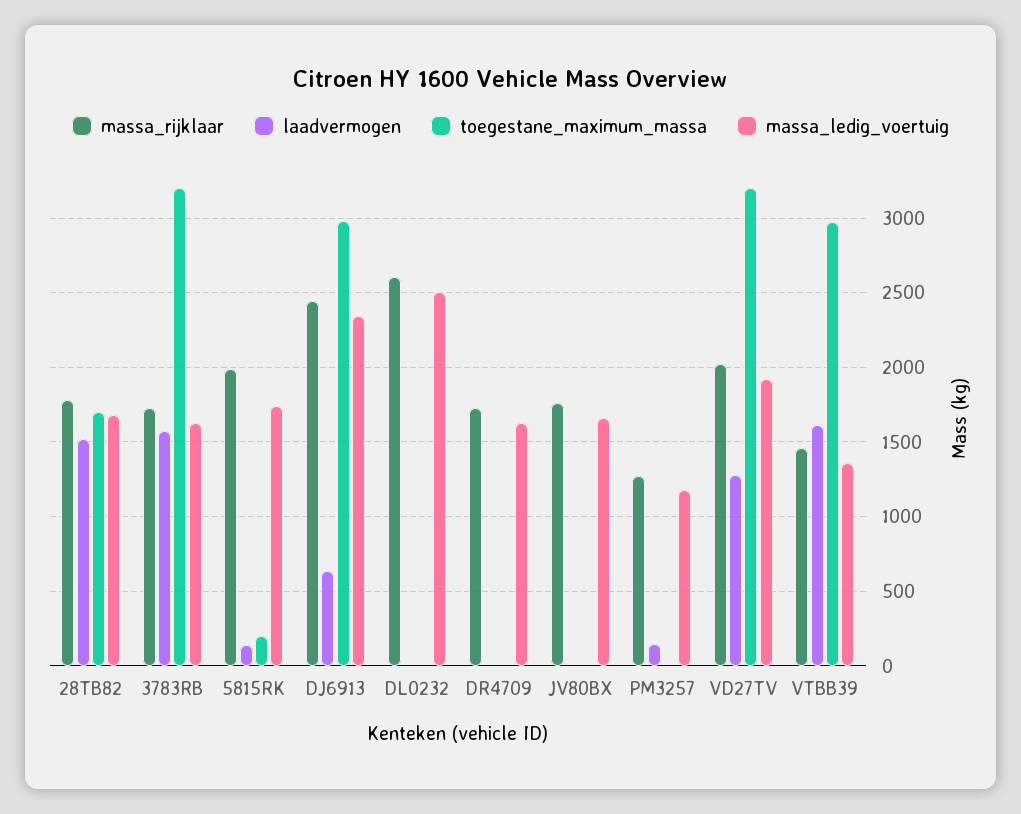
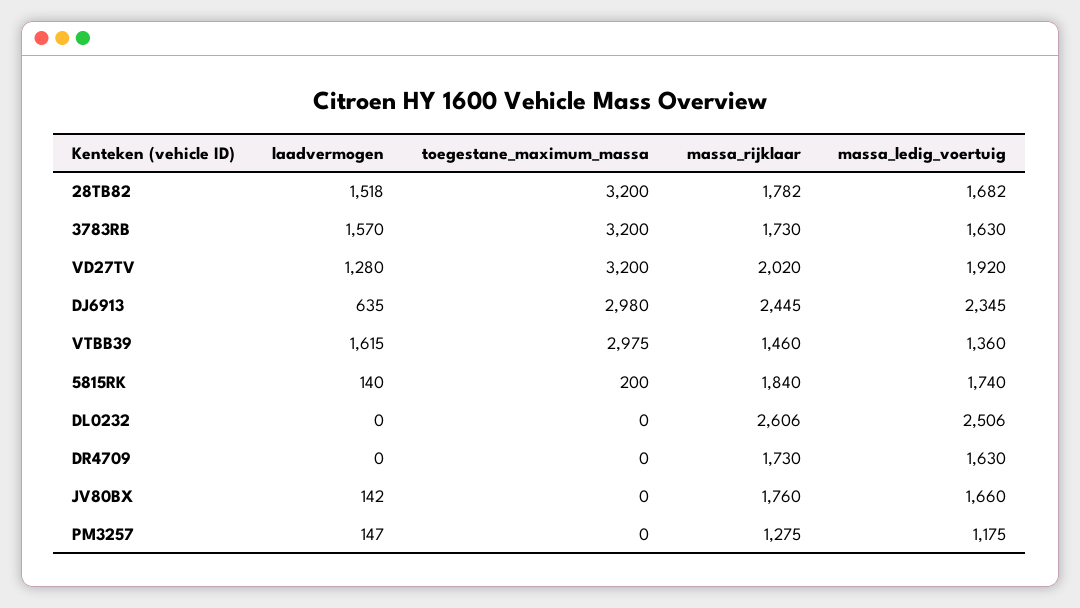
  {
    "massa_rijklaar": {
      "28TB82": 1782,
      "3783RB": 1730,
-     "5815RK": 2000,
+     "5815RK": 1840,
      "DJ6913": 2445,
      "DL0232": 2606,
      "DR4709": 1730,
      "JV80BX": 1760,
      "PM3257": 1275,
      "VD27TV": 2020,
      "VTBB39": 1460
    },
    "laadvermogen": {
      "28TB82": 1518,
      "3783RB": 1570,
      "5815RK": 140,
      "DJ6913": 635,
      "DL0232": 0,
      "DR4709": 0,
-     "JV80BX": 0,
+     "JV80BX": 142,
      "PM3257": 147,
      "VD27TV": 1280,
      "VTBB39": 1615
    },
    "toegestane_maximum_massa": {
-     "28TB82": 1700,
+     "28TB82": 3200,
      "3783RB": 3200,
      "5815RK": 200,
      "DJ6913": 2980,
      "DL0232": 0,
      "DR4709": 0,
      "JV80BX": 0,
      "PM3257": 0,
      "VD27TV": 3200,
      "VTBB39": 2975
    },
    "massa_ledig_voertuig": {
      "28TB82": 1682,
      "3783RB": 1630,
      "5815RK": 1740,
      "DJ6913": 2345,
      "DL0232": 2506,
      "DR4709": 1630,
      "JV80BX": 1660,
      "PM3257": 1175,
      "VD27TV": 1920,
      "VTBB39": 1360
    }
  }

